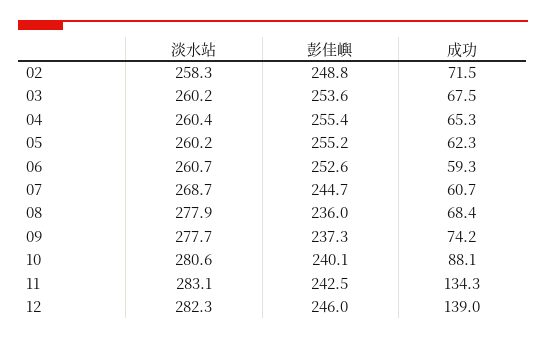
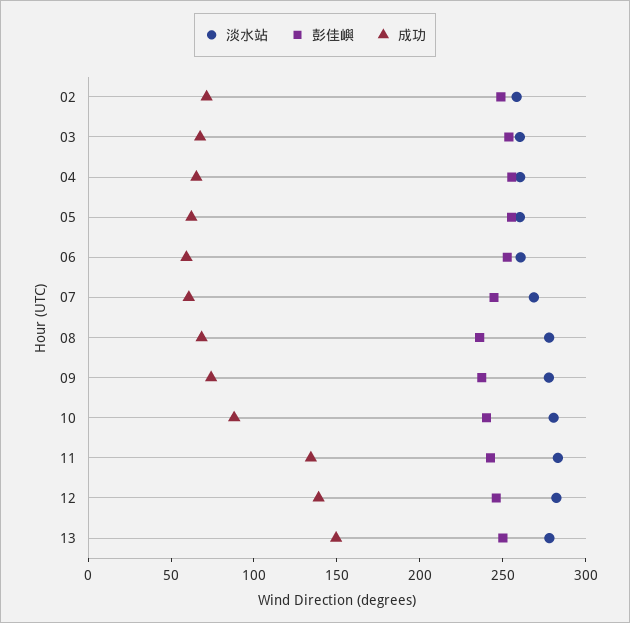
  {
    "淡水站": {
      "02": 258.3,
      "03": 260.2,
      "04": 260.4,
      "05": 260.2,
      "06": 260.7,
      "07": 268.7,
      "08": 277.9,
      "09": 277.7,
      "10": 280.6,
      "11": 283.1,
-     "12": 282.3
+     "12": 282.3,
+     "13": 280
    },
    "彭佳嶼": {
      "02": 248.8,
      "03": 253.6,
      "04": 255.4,
      "05": 255.2,
      "06": 252.6,
      "07": 244.7,
      "08": 236,
      "09": 237.3,
      "10": 240.1,
      "11": 242.5,
-     "12": 246
+     "12": 246,
+     "13": 250
    },
    "成功": {
      "02": 71.5,
      "03": 67.5,
      "04": 65.3,
      "05": 62.3,
      "06": 59.3,
      "07": 60.7,
      "08": 68.4,
      "09": 74.2,
      "10": 88.1,
      "11": 134.3,
-     "12": 139
+     "12": 139,
+     "13": 150
    }
  }

